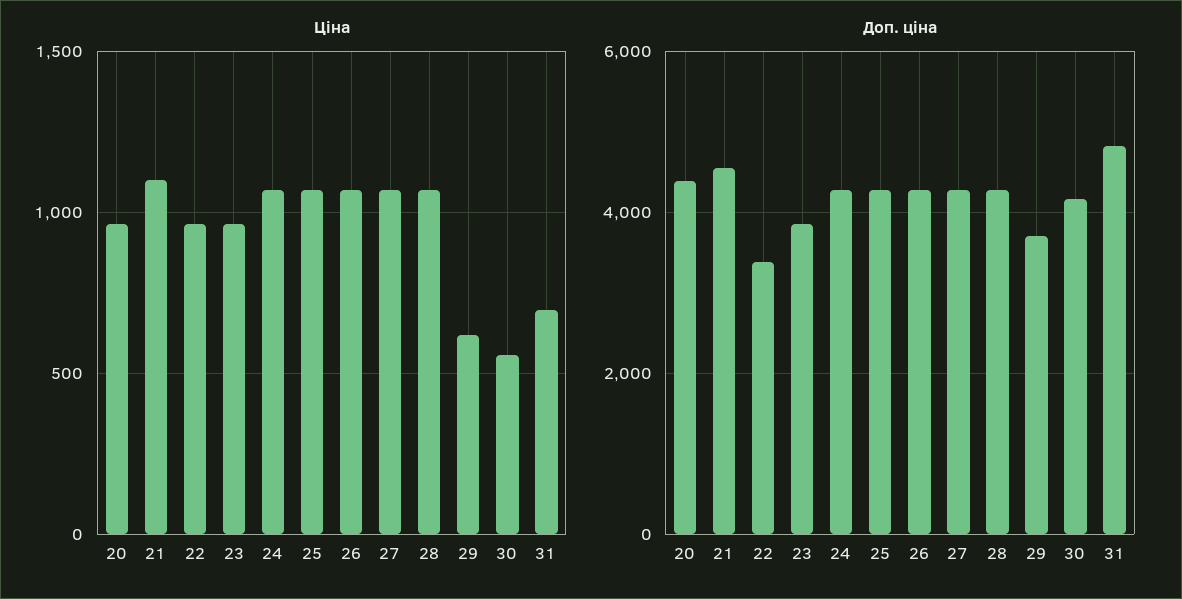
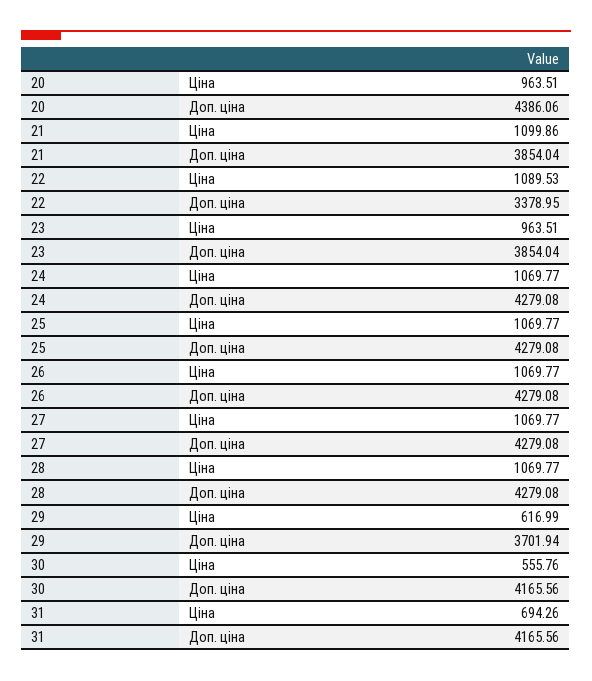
  {
    "Ціна": {
      "20": 963.51,
      "21": 1099.86,
-     "22": 950,
+     "22": 1089.53,
      "23": 963.51,
      "24": 1069.77,
      "25": 1069.77,
      "26": 1069.77,
      "27": 1069.77,
      "28": 1069.77,
      "29": 616.99,
      "30": 555.76,
      "31": 694.26
    },
    "Доп. ціна": {
      "20": 4386.06,
-     "21": 4600,
+     "21": 3854.04,
      "22": 3378.95,
      "23": 3854.04,
      "24": 4279.08,
      "25": 4279.08,
      "26": 4279.08,
      "27": 4279.08,
      "28": 4279.08,
      "29": 3701.94,
      "30": 4165.56,
-     "31": 4800
+     "31": 4165.56
    }
  }

